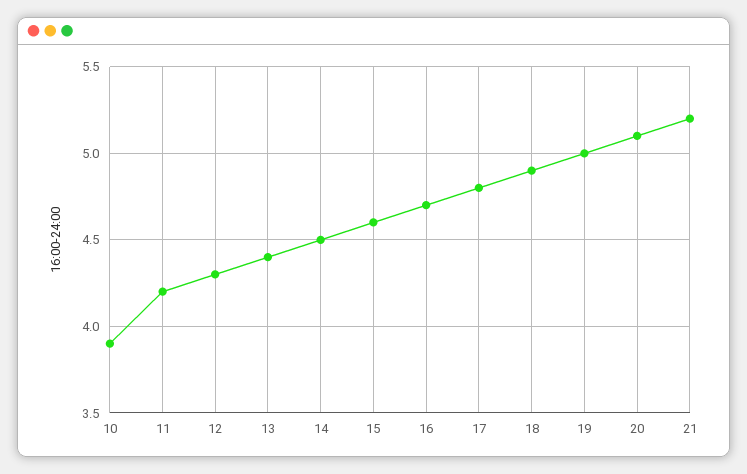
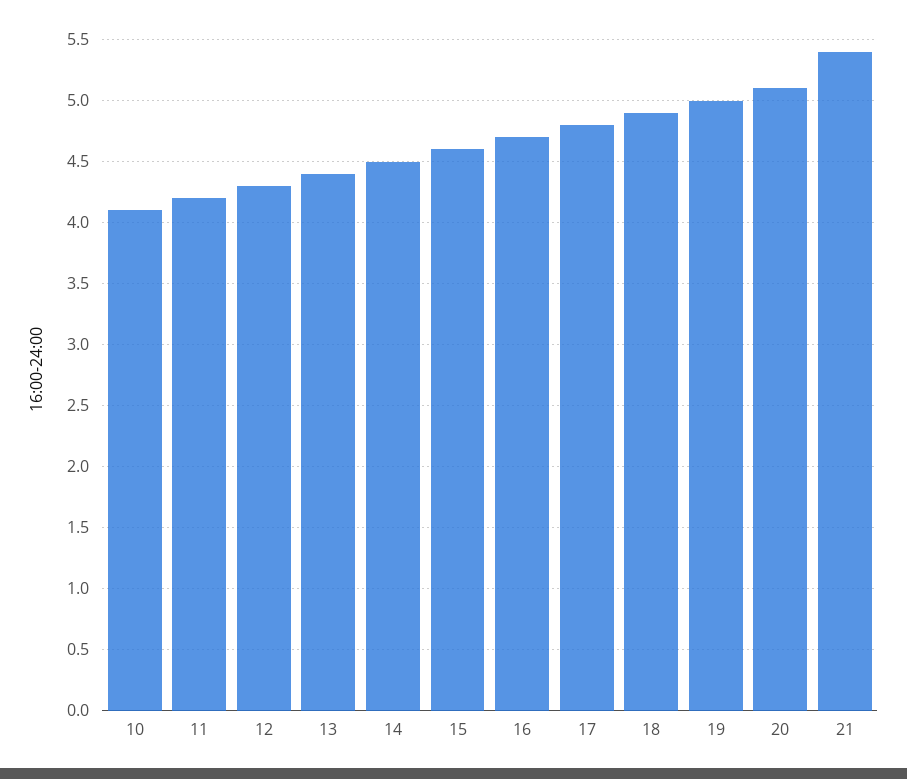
  {
-   "10": 3.9,
+   "10": 4.1,
    "11": 4.2,
    "12": 4.3,
    "13": 4.4,
    "14": 4.5,
    "15": 4.6,
    "16": 4.7,
    "17": 4.8,
    "18": 4.9,
    "19": 5,
    "20": 5.1,
-   "21": 5.2
+   "21": 5.4
  }

